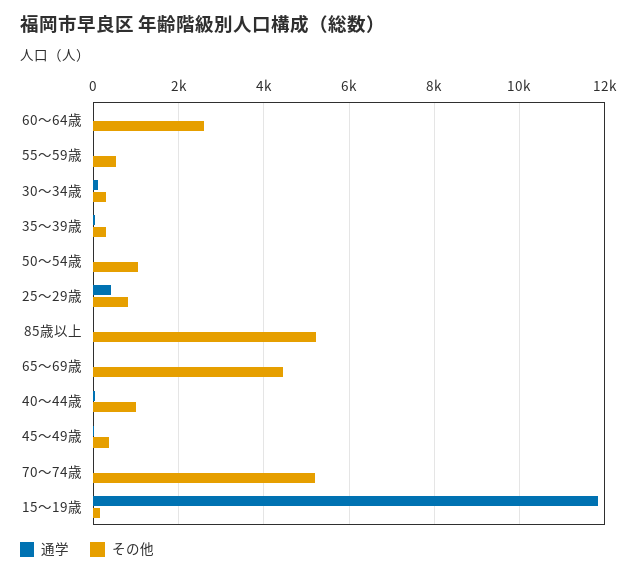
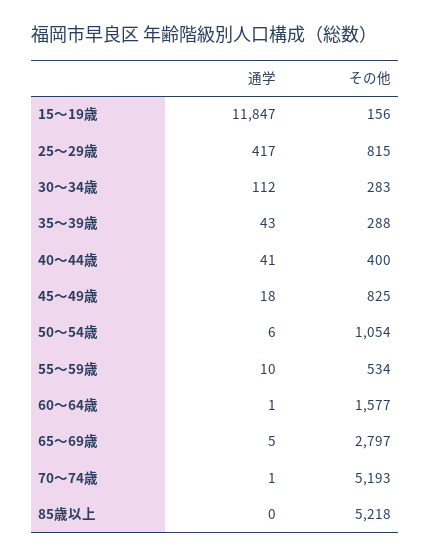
  {
    "通学": {
      "60～64歳": 1,
      "55～59歳": 10,
      "30～34歳": 112,
      "35～39歳": 43,
      "50～54歳": 6,
      "25～29歳": 417,
      "85歳以上": 0,
      "65～69歳": 5,
      "40～44歳": 41,
      "45～49歳": 18,
      "70～74歳": 1,
      "15～19歳": 11847
    },
    "その他": {
-     "60～64歳": 2600,
+     "60～64歳": 1577,
      "55～59歳": 534,
      "30～34歳": 283,
      "35～39歳": 288,
      "50～54歳": 1054,
      "25～29歳": 815,
      "85歳以上": 5218,
-     "65～69歳": 4400,
+     "65～69歳": 2797,
-     "40～44歳": 1000,
+     "40～44歳": 400,
-     "45～49歳": 400,
+     "45～49歳": 825,
      "70～74歳": 5193,
      "15～19歳": 156
    }
  }

